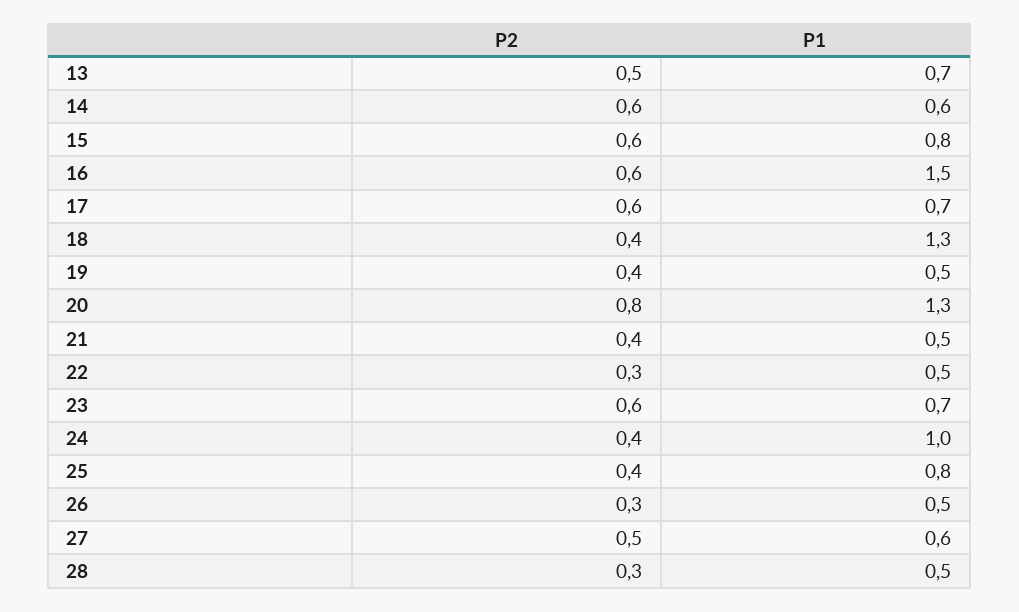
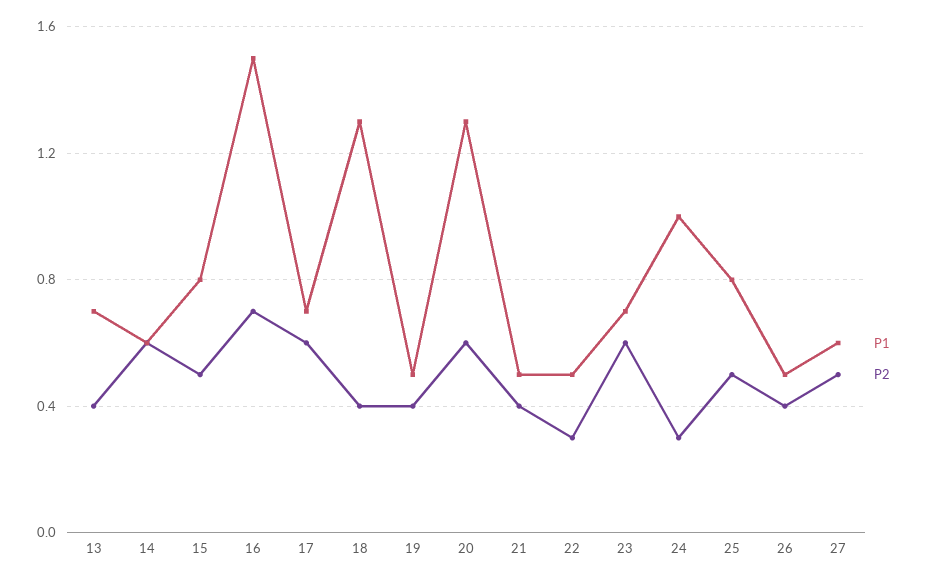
  {
    "P2": {
-     "13": 0.5,
+     "13": 0.4,
      "14": 0.6,
-     "15": 0.6,
+     "15": 0.5,
-     "16": 0.6,
+     "16": 0.7,
      "17": 0.6,
      "18": 0.4,
      "19": 0.4,
-     "20": 0.8,
+     "20": 0.6,
      "21": 0.4,
      "22": 0.3,
      "23": 0.6,
-     "24": 0.4,
+     "24": 0.3,
-     "25": 0.4,
+     "25": 0.5,
-     "26": 0.3,
+     "26": 0.4,
-     "27": 0.5,
+     "27": 0.5
-     "28": 0.3
    },
    "P1": {
      "13": 0.7,
      "14": 0.6,
      "15": 0.8,
      "16": 1.5,
      "17": 0.7,
      "18": 1.3,
      "19": 0.5,
      "20": 1.3,
      "21": 0.5,
      "22": 0.5,
      "23": 0.7,
      "24": 1,
      "25": 0.8,
      "26": 0.5,
-     "27": 0.6,
+     "27": 0.6
-     "28": 0.5
    }
  }

